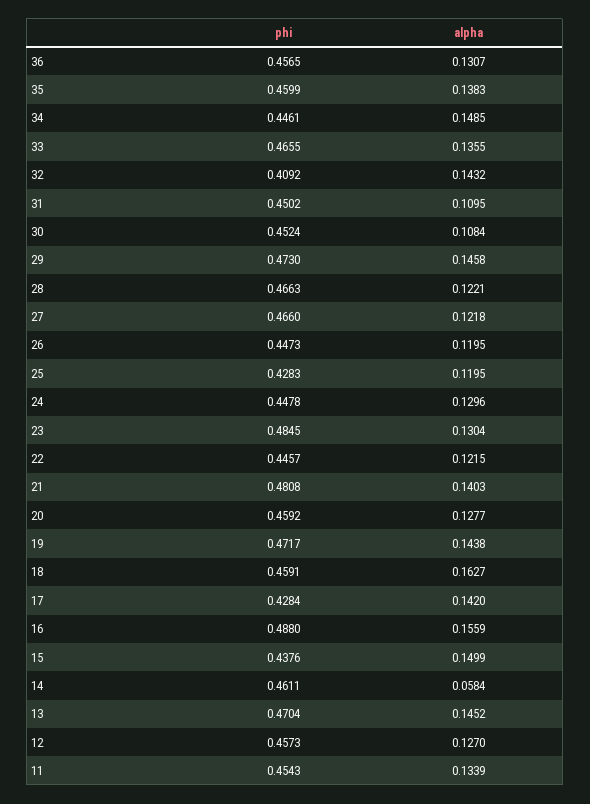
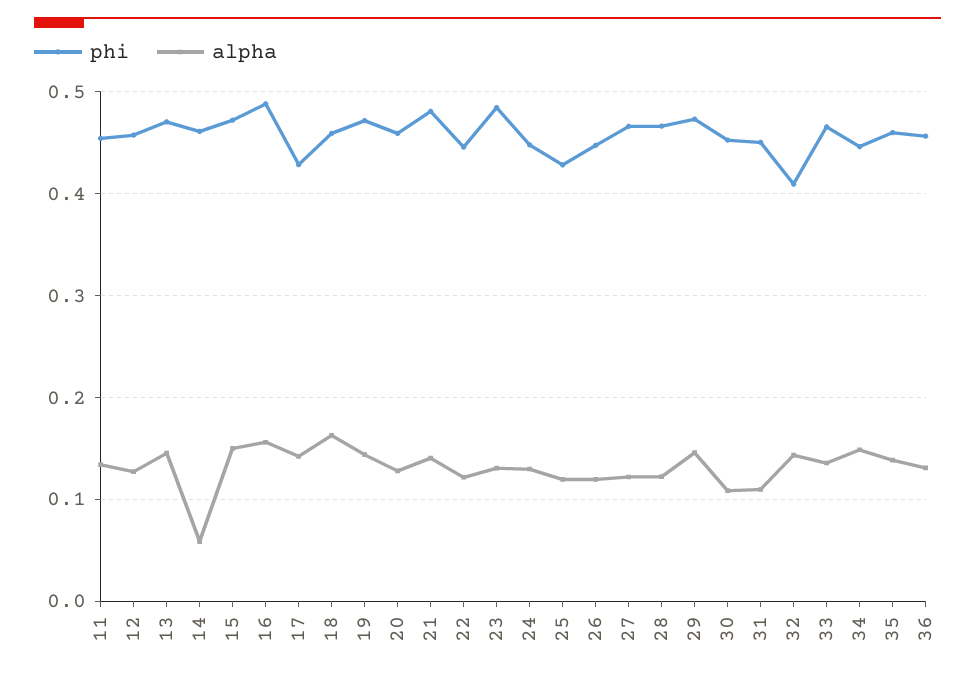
  {
    "phi": {
      "36": 0.4565,
      "35": 0.4599,
      "34": 0.4461,
      "33": 0.4655,
      "32": 0.4092,
      "31": 0.4502,
      "30": 0.4524,
      "29": 0.473,
      "28": 0.4663,
      "27": 0.466,
      "26": 0.4473,
      "25": 0.4283,
      "24": 0.4478,
      "23": 0.4845,
      "22": 0.4457,
      "21": 0.4808,
      "20": 0.4592,
      "19": 0.4717,
      "18": 0.4591,
      "17": 0.4284,
      "16": 0.488,
-     "15": 0.4376,
+     "15": 0.47,
      "14": 0.4611,
      "13": 0.4704,
      "12": 0.4573,
      "11": 0.4543
    },
    "alpha": {
      "36": 0.1307,
      "35": 0.1383,
      "34": 0.1485,
      "33": 0.1355,
      "32": 0.1432,
      "31": 0.1095,
      "30": 0.1084,
      "29": 0.1458,
      "28": 0.1221,
      "27": 0.1218,
      "26": 0.1195,
      "25": 0.1195,
      "24": 0.1296,
      "23": 0.1304,
      "22": 0.1215,
      "21": 0.1403,
      "20": 0.1277,
      "19": 0.1438,
      "18": 0.1627,
      "17": 0.142,
      "16": 0.1559,
      "15": 0.1499,
      "14": 0.0584,
      "13": 0.1452,
      "12": 0.127,
      "11": 0.1339
    }
  }

